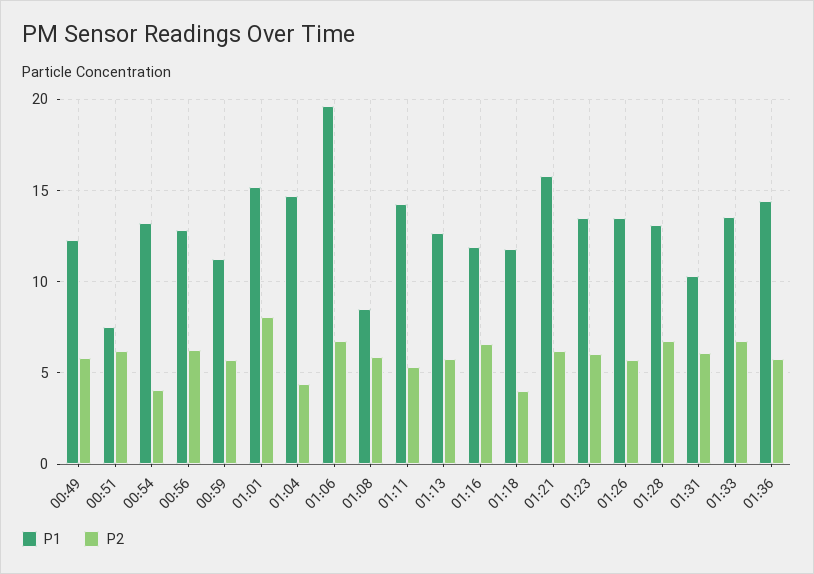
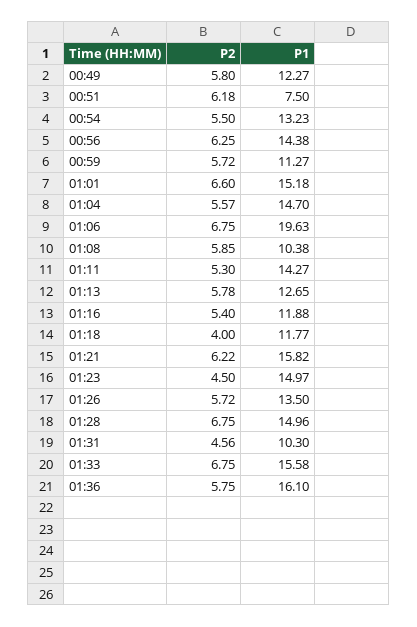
  {
    "P1": {
      "00:49": 12.27,
      "00:51": 7.5,
      "00:54": 13.23,
-     "00:56": 13,
+     "00:56": 14.38,
      "00:59": 11.27,
      "01:01": 15.18,
      "01:04": 14.7,
      "01:06": 19.63,
-     "01:08": 8.5,
+     "01:08": 10.38,
      "01:11": 14.27,
      "01:13": 12.65,
      "01:16": 11.88,
      "01:18": 11.77,
      "01:21": 15.82,
-     "01:23": 13.5,
+     "01:23": 14.97,
      "01:26": 13.5,
-     "01:28": 13,
+     "01:28": 14.96,
      "01:31": 10.3,
-     "01:33": 13.5,
+     "01:33": 15.58,
-     "01:36": 14.5
+     "01:36": 16.1
    },
    "P2": {
      "00:49": 5.8,
      "00:51": 6.18,
-     "00:54": 4,
+     "00:54": 5.5,
      "00:56": 6.25,
      "00:59": 5.72,
-     "01:01": 8,
+     "01:01": 6.6,
-     "01:04": 4.5,
+     "01:04": 5.57,
      "01:06": 6.75,
      "01:08": 5.85,
      "01:11": 5.3,
      "01:13": 5.78,
-     "01:16": 6.5,
+     "01:16": 5.4,
      "01:18": 4,
      "01:21": 6.22,
-     "01:23": 6,
+     "01:23": 4.5,
      "01:26": 5.72,
      "01:28": 6.75,
-     "01:31": 6,
+     "01:31": 4.56,
      "01:33": 6.75,
      "01:36": 5.75
    }
  }

